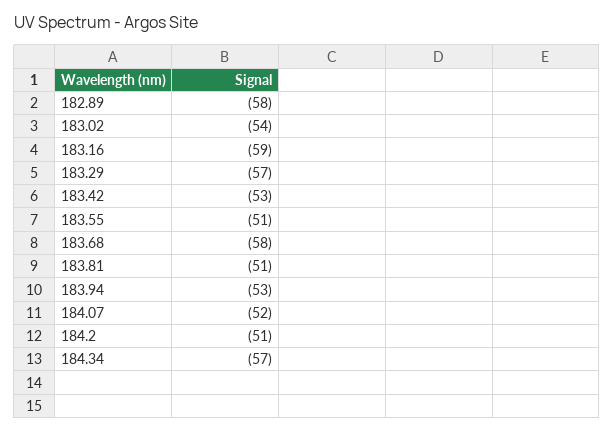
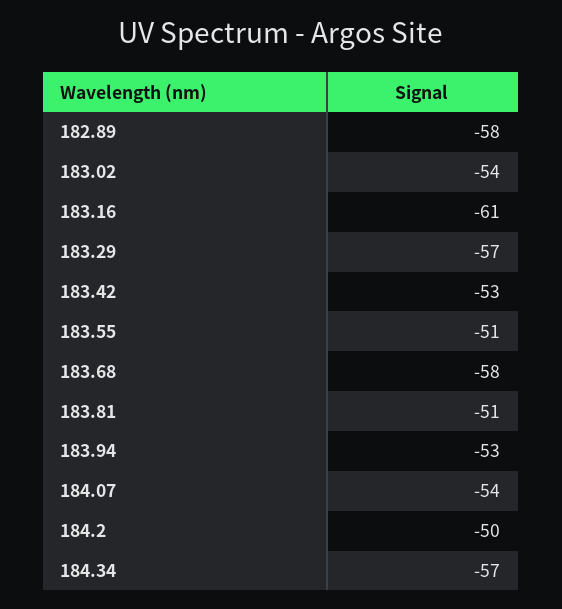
  {
    "182.89": -58,
    "183.02": -54,
-   "183.16": -59,
+   "183.16": -61,
    "183.29": -57,
    "183.42": -53,
    "183.55": -51,
    "183.68": -58,
    "183.81": -51,
    "183.94": -53,
-   "184.07": -52,
+   "184.07": -54,
-   "184.2": -51,
+   "184.2": -50,
    "184.34": -57
  }

